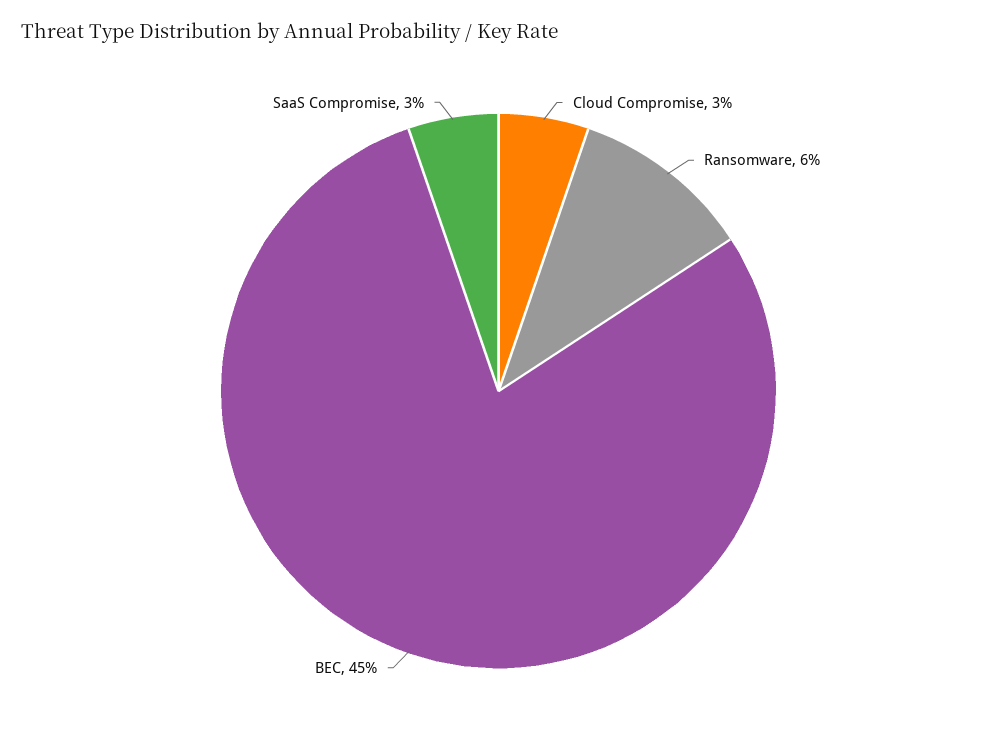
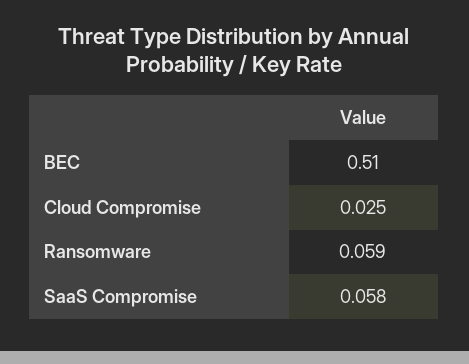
  {
    "Cloud Compromise": 0.025,
    "Ransomware": 0.059,
-   "BEC": 0.45,
+   "BEC": 0.51,
-   "SaaS Compromise": 0.03
+   "SaaS Compromise": 0.058
  }

